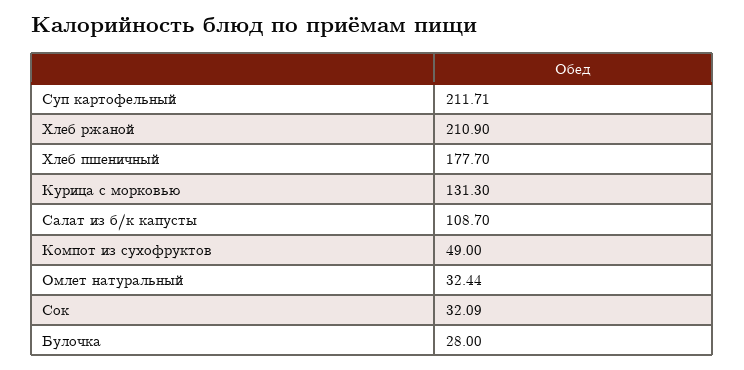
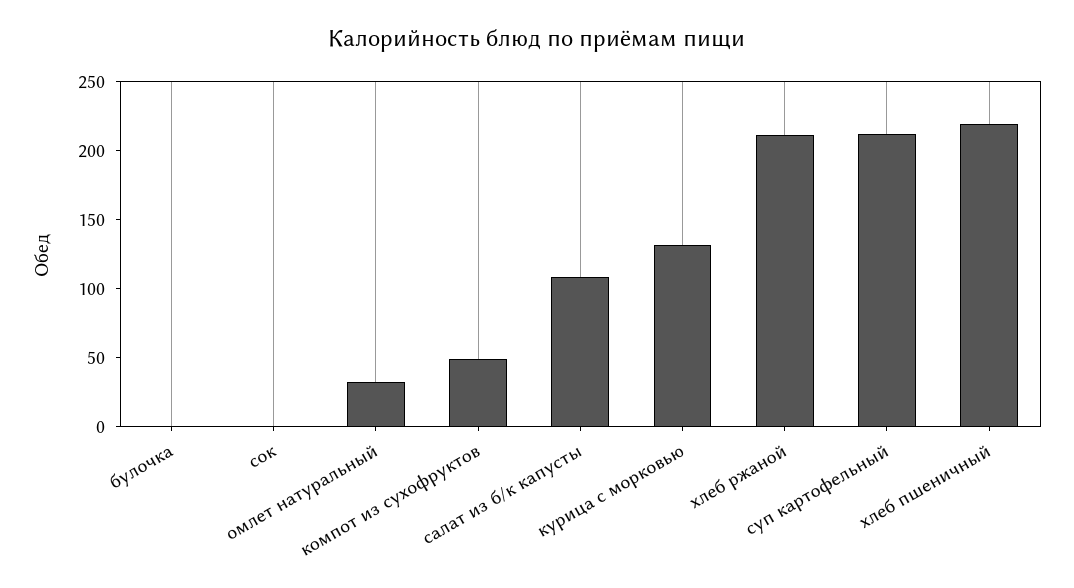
  {
    "Суп картофельный": 211.71,
    "Хлеб ржаной": 210.9,
-   "Хлеб пшеничный": 177.7,
+   "Хлеб пшеничный": 220,
    "Курица с морковью": 131.3,
    "Салат из б/к капусты": 108.7,
    "Компот из сухофруктов": 49,
    "Омлет натуральный": 32.44,
-   "Сок": 32.09,
+   "Сок": 0,
-   "Булочка": 28
+   "Булочка": 0
  }

